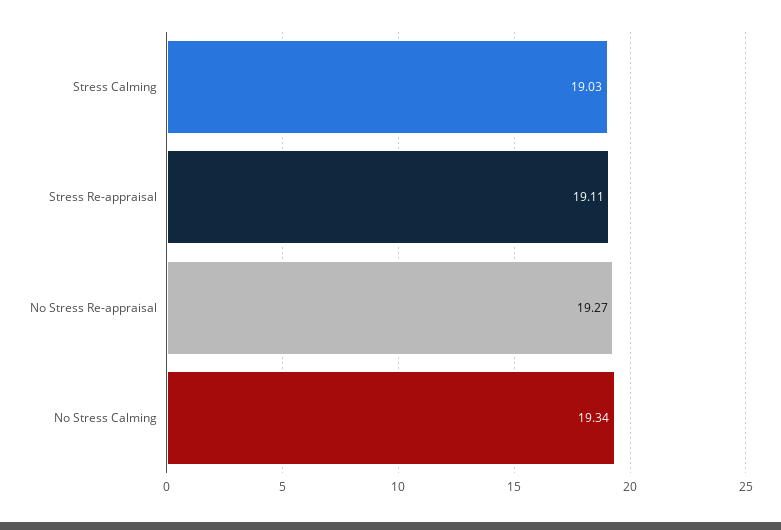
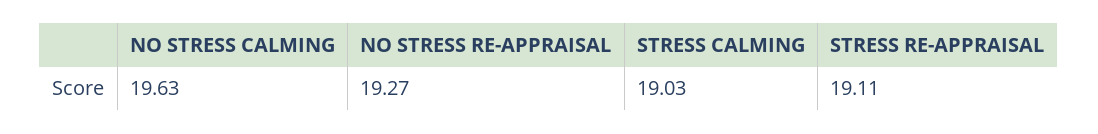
  {
    "Stress Calming": 19.03,
    "Stress Re-appraisal": 19.11,
    "No Stress Re-appraisal": 19.27,
-   "No Stress Calming": 19.34
+   "No Stress Calming": 19.63
  }

